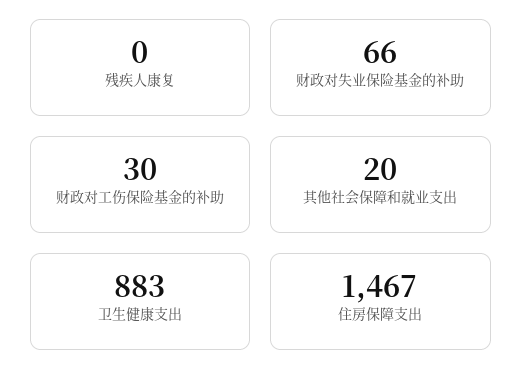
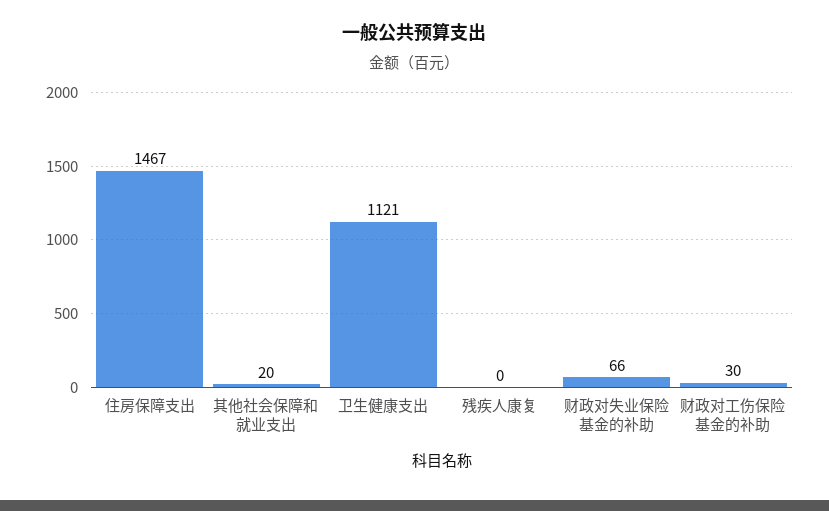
  {
    "残疾人康复": 0,
    "财政对失业保险基金的补助": 66,
    "财政对工伤保险基金的补助": 30,
    "其他社会保障和就业支出": 20,
-   "卫生健康支出": 883,
+   "卫生健康支出": 1121,
    "住房保障支出": 1467
  }

